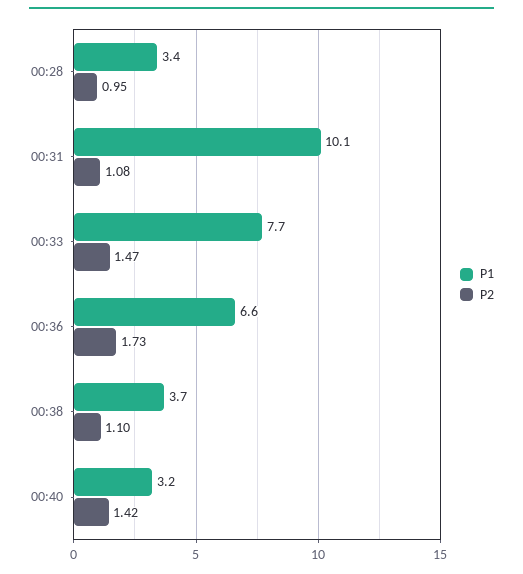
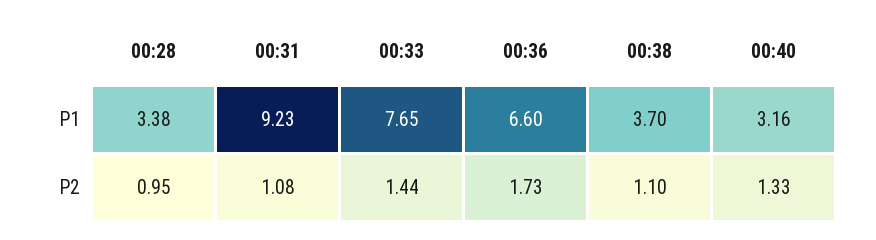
  {
    "P1": {
      "00:28": 3.38,
-     "00:31": 10.1,
+     "00:31": 9.23,
      "00:33": 7.65,
      "00:36": 6.6,
      "00:38": 3.7,
      "00:40": 3.16
    },
    "P2": {
      "00:28": 0.95,
      "00:31": 1.08,
-     "00:33": 1.47,
+     "00:33": 1.44,
      "00:36": 1.73,
      "00:38": 1.1,
-     "00:40": 1.42
+     "00:40": 1.33
    }
  }

